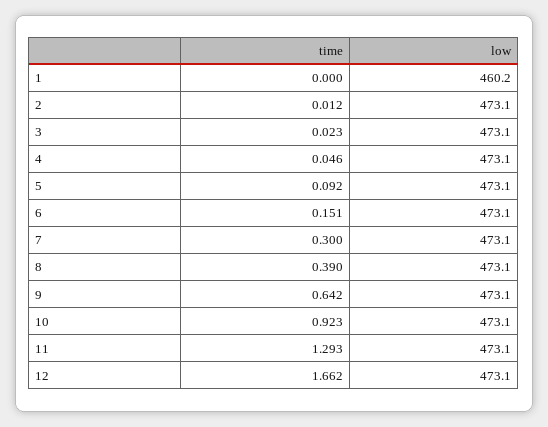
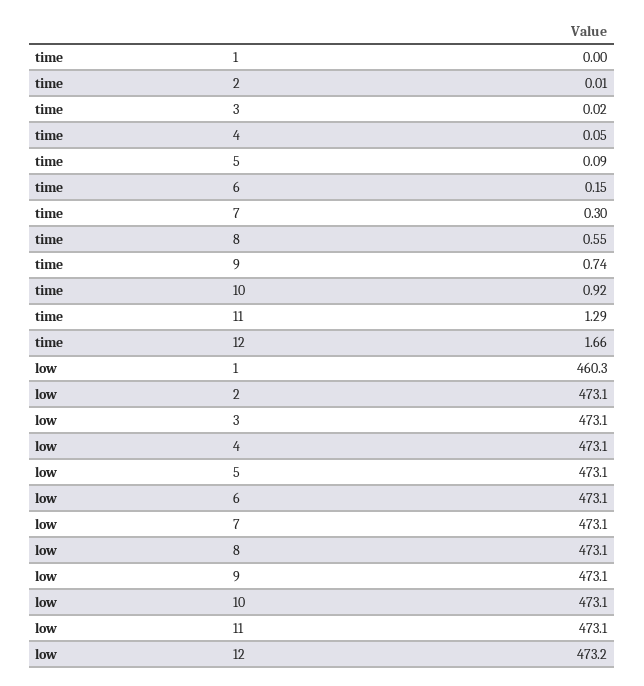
  {
    "time": {
      "1": 0,
      "2": 0.012,
      "3": 0.023,
      "4": 0.046,
      "5": 0.092,
      "6": 0.151,
      "7": 0.3,
-     "8": 0.39,
+     "8": 0.55,
-     "9": 0.642,
+     "9": 0.74,
      "10": 0.923,
      "11": 1.293,
      "12": 1.662
    },
    "low": {
-     "1": 460.2,
+     "1": 460.3,
      "2": 473.1,
      "3": 473.1,
      "4": 473.1,
      "5": 473.1,
      "6": 473.1,
      "7": 473.1,
      "8": 473.1,
      "9": 473.1,
      "10": 473.1,
      "11": 473.1,
-     "12": 473.1
+     "12": 473.2
    }
  }

